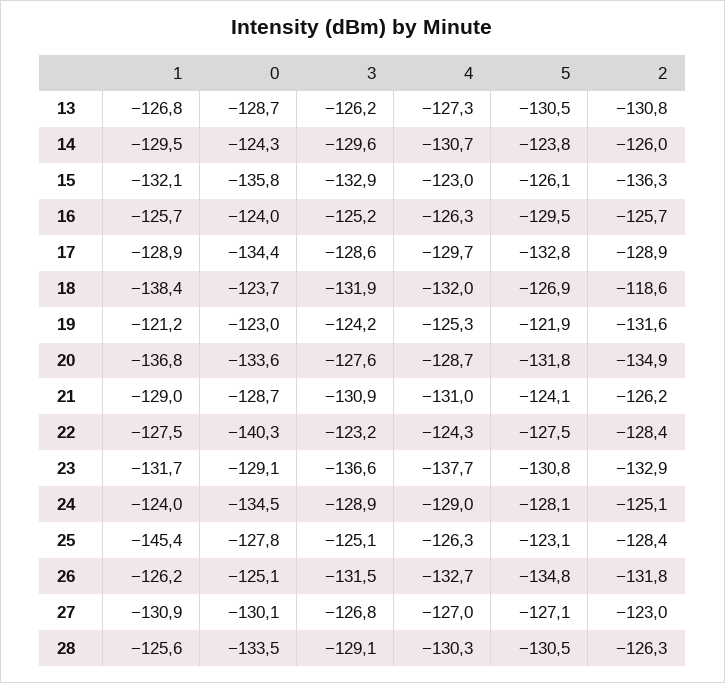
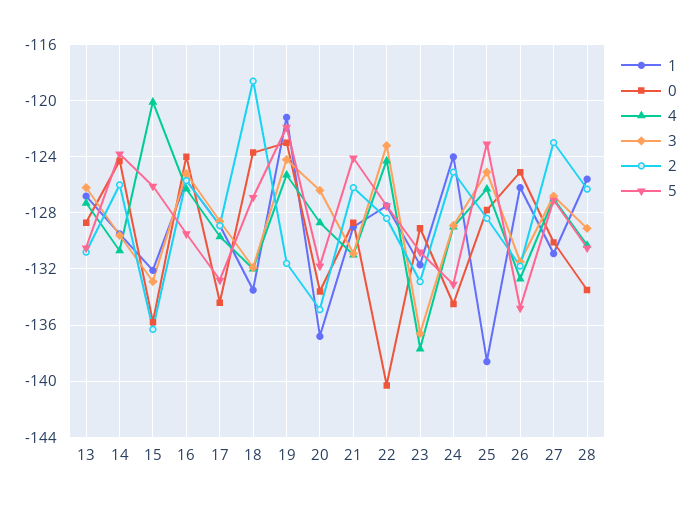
  {
    "1": {
      "13": -126.8,
      "14": -129.5,
      "15": -132.1,
      "16": -125.7,
      "17": -128.9,
-     "18": -138.4,
+     "18": -133.5,
      "19": -121.2,
      "20": -136.8,
      "21": -129,
      "22": -127.5,
      "23": -131.7,
      "24": -124,
-     "25": -145.4,
+     "25": -138.5,
      "26": -126.2,
      "27": -130.9,
      "28": -125.6
    },
    "0": {
      "13": -128.7,
      "14": -124.3,
      "15": -135.8,
      "16": -124,
      "17": -134.4,
      "18": -123.7,
      "19": -123,
      "20": -133.6,
      "21": -128.7,
      "22": -140.3,
      "23": -129.1,
      "24": -134.5,
      "25": -127.8,
      "26": -125.1,
      "27": -130.1,
      "28": -133.5
    },
    "3": {
      "13": -126.2,
      "14": -129.6,
      "15": -132.9,
      "16": -125.2,
      "17": -128.6,
      "18": -131.9,
      "19": -124.2,
-     "20": -127.6,
+     "20": -126.5,
      "21": -130.9,
      "22": -123.2,
      "23": -136.6,
      "24": -128.9,
      "25": -125.1,
      "26": -131.5,
      "27": -126.8,
      "28": -129.1
    },
    "4": {
      "13": -127.3,
      "14": -130.7,
-     "15": -123,
+     "15": -120,
      "16": -126.3,
      "17": -129.7,
      "18": -132,
      "19": -125.3,
      "20": -128.7,
      "21": -131,
      "22": -124.3,
      "23": -137.7,
      "24": -129,
      "25": -126.3,
      "26": -132.7,
      "27": -127,
      "28": -130.3
    },
    "5": {
      "13": -130.5,
      "14": -123.8,
      "15": -126.1,
      "16": -129.5,
      "17": -132.8,
      "18": -126.9,
      "19": -121.9,
      "20": -131.8,
      "21": -124.1,
      "22": -127.5,
      "23": -130.8,
-     "24": -128.1,
+     "24": -133,
      "25": -123.1,
      "26": -134.8,
      "27": -127.1,
      "28": -130.5
    },
    "2": {
      "13": -130.8,
      "14": -126,
      "15": -136.3,
      "16": -125.7,
      "17": -128.9,
      "18": -118.6,
      "19": -131.6,
      "20": -134.9,
      "21": -126.2,
      "22": -128.4,
      "23": -132.9,
      "24": -125.1,
      "25": -128.4,
      "26": -131.8,
      "27": -123,
      "28": -126.3
    }
  }

